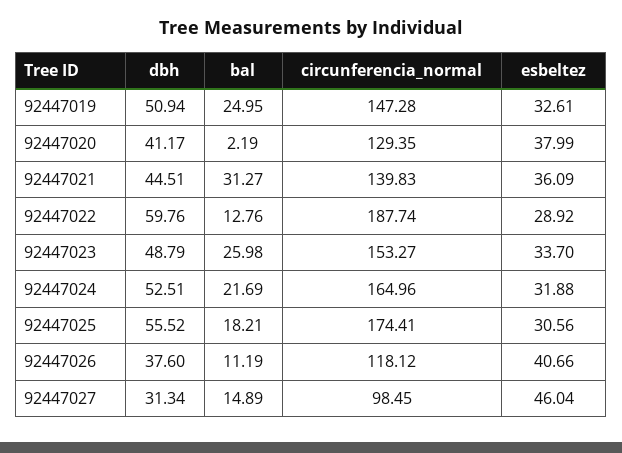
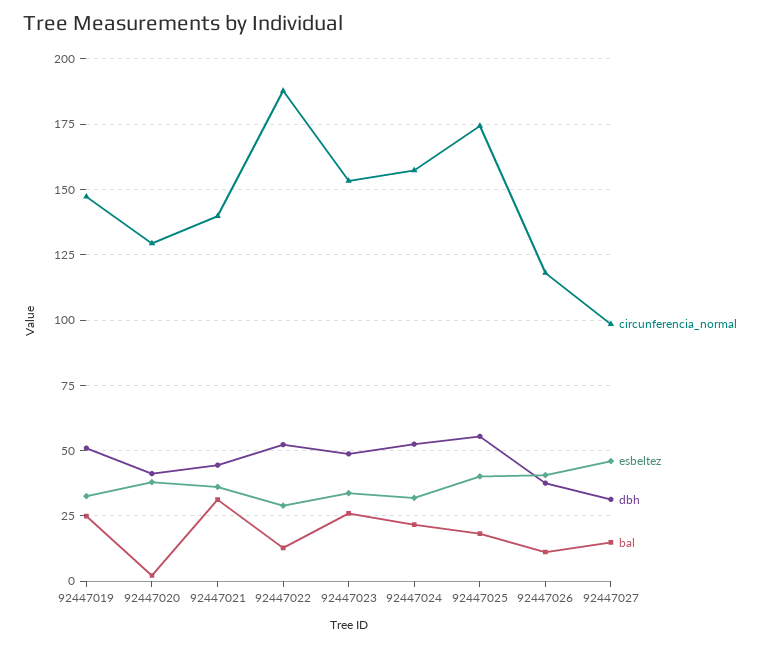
  {
    "dbh": {
      "92447019": 50.94,
      "92447020": 41.17,
      "92447021": 44.51,
-     "92447022": 59.76,
+     "92447022": 52.5,
      "92447023": 48.79,
      "92447024": 52.51,
      "92447025": 55.52,
      "92447026": 37.6,
      "92447027": 31.34
    },
    "bal": {
      "92447019": 24.95,
      "92447020": 2.19,
      "92447021": 31.27,
      "92447022": 12.76,
      "92447023": 25.98,
      "92447024": 21.69,
      "92447025": 18.21,
      "92447026": 11.19,
      "92447027": 14.89
    },
    "circunferencia_normal": {
      "92447019": 147.28,
      "92447020": 129.35,
      "92447021": 139.83,
      "92447022": 187.74,
      "92447023": 153.27,
-     "92447024": 164.96,
+     "92447024": 157.5,
      "92447025": 174.41,
      "92447026": 118.12,
      "92447027": 98.45
    },
    "esbeltez": {
      "92447019": 32.61,
      "92447020": 37.99,
      "92447021": 36.09,
      "92447022": 28.92,
      "92447023": 33.7,
      "92447024": 31.88,
-     "92447025": 30.56,
+     "92447025": 40,
      "92447026": 40.66,
      "92447027": 46.04
    }
  }

